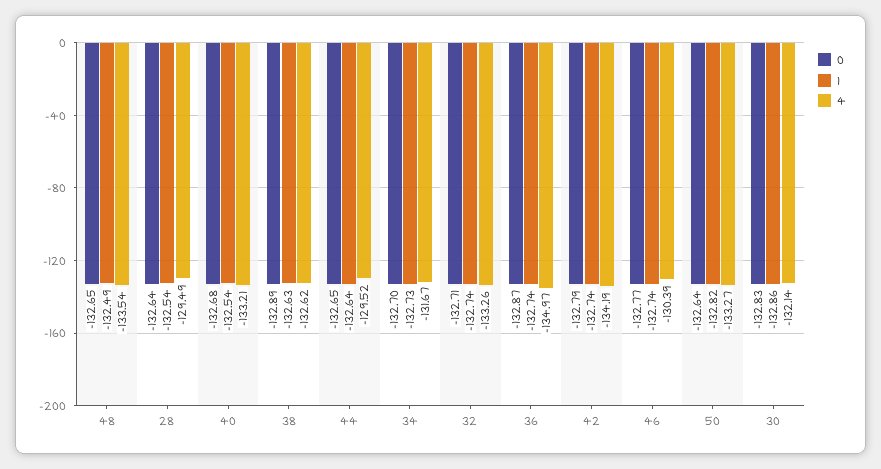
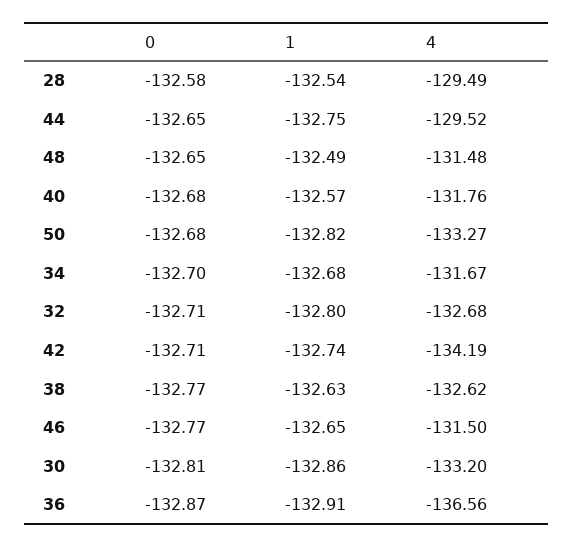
  {
    "0": {
      "48": -132.65,
-     "28": -132.64,
+     "28": -132.58,
      "40": -132.68,
-     "38": -132.89,
+     "38": -132.77,
      "44": -132.65,
      "34": -132.7,
      "32": -132.71,
      "36": -132.87,
-     "42": -132.79,
+     "42": -132.71,
      "46": -132.77,
-     "50": -132.64,
+     "50": -132.68,
-     "30": -132.83
+     "30": -132.81
    },
    "1": {
      "48": -132.49,
      "28": -132.54,
-     "40": -132.54,
+     "40": -132.57,
      "38": -132.63,
-     "44": -132.64,
+     "44": -132.75,
-     "34": -132.73,
+     "34": -132.68,
-     "32": -132.74,
+     "32": -132.8,
-     "36": -132.74,
+     "36": -132.91,
      "42": -132.74,
-     "46": -132.74,
+     "46": -132.65,
      "50": -132.82,
      "30": -132.86
    },
    "4": {
-     "48": -133.54,
+     "48": -131.48,
      "28": -129.49,
-     "40": -133.21,
+     "40": -131.76,
      "38": -132.62,
      "44": -129.52,
      "34": -131.67,
-     "32": -133.26,
+     "32": -132.68,
-     "36": -134.97,
+     "36": -136.56,
      "42": -134.19,
-     "46": -130.39,
+     "46": -131.5,
      "50": -133.27,
-     "30": -132.14
+     "30": -133.2
    }
  }

